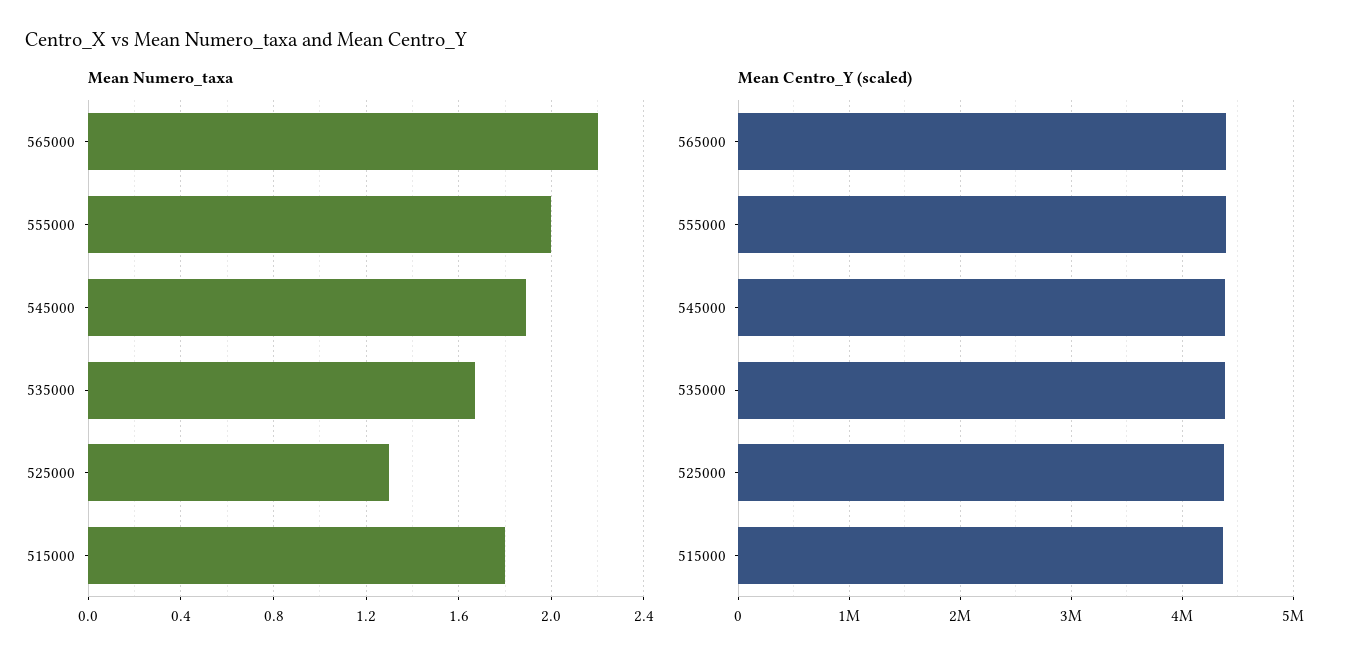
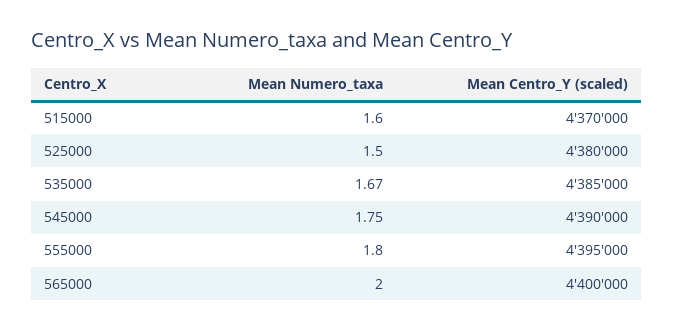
  {
    "Mean Numero_taxa": {
-     "565000": 2.2,
+     "565000": 2,
-     "555000": 2,
+     "555000": 1.8,
-     "545000": 1.9,
+     "545000": 1.75,
      "535000": 1.67,
-     "525000": 1.3,
+     "525000": 1.5,
-     "515000": 1.8
+     "515000": 1.6
    },
    "Mean Centro_Y (scaled)": {
      "565000": 4400000,
      "555000": 4395000,
      "545000": 4390000,
      "535000": 4385000,
      "525000": 4380000,
      "515000": 4370000
    }
  }

